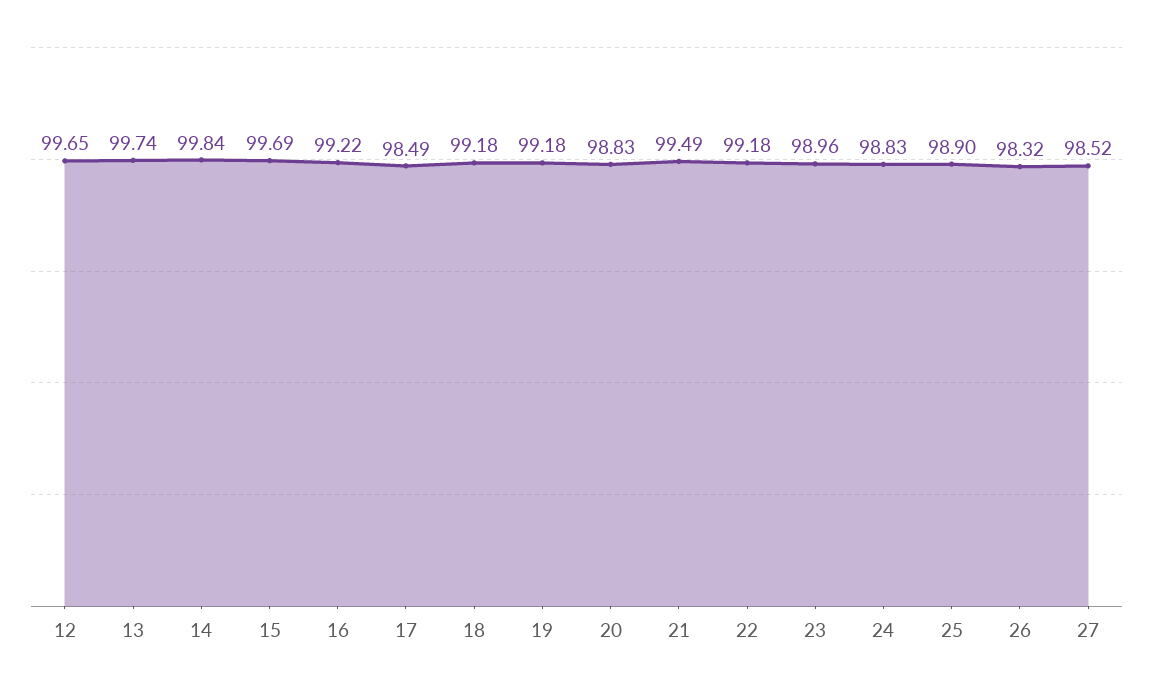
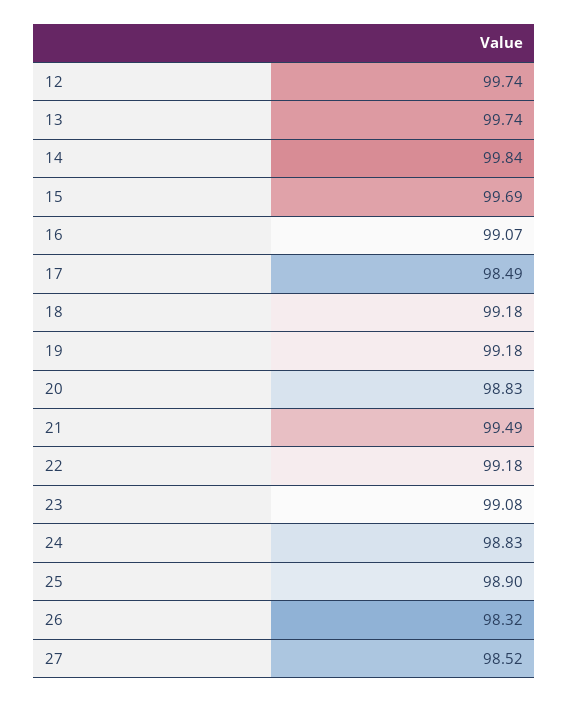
  {
-   "12": 99.65,
+   "12": 99.74,
    "13": 99.74,
    "14": 99.84,
    "15": 99.69,
-   "16": 99.22,
+   "16": 99.07,
    "17": 98.49,
    "18": 99.18,
    "19": 99.18,
    "20": 98.83,
    "21": 99.49,
    "22": 99.18,
-   "23": 98.96,
+   "23": 99.08,
    "24": 98.83,
    "25": 98.9,
    "26": 98.32,
    "27": 98.52
  }

